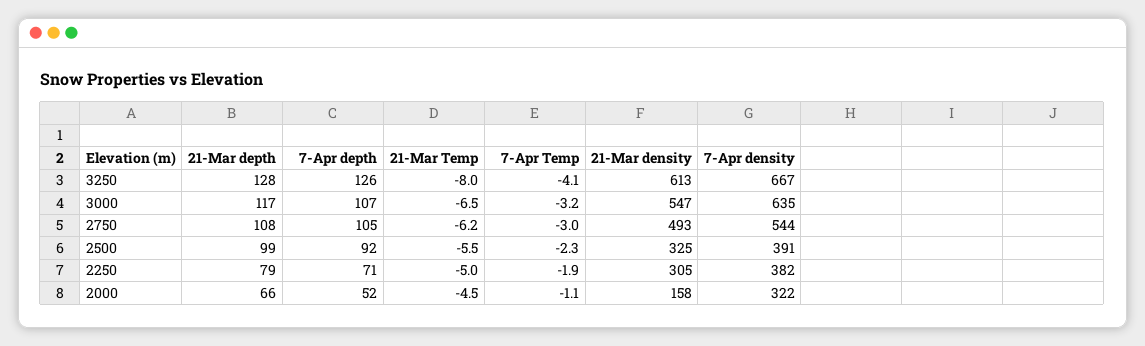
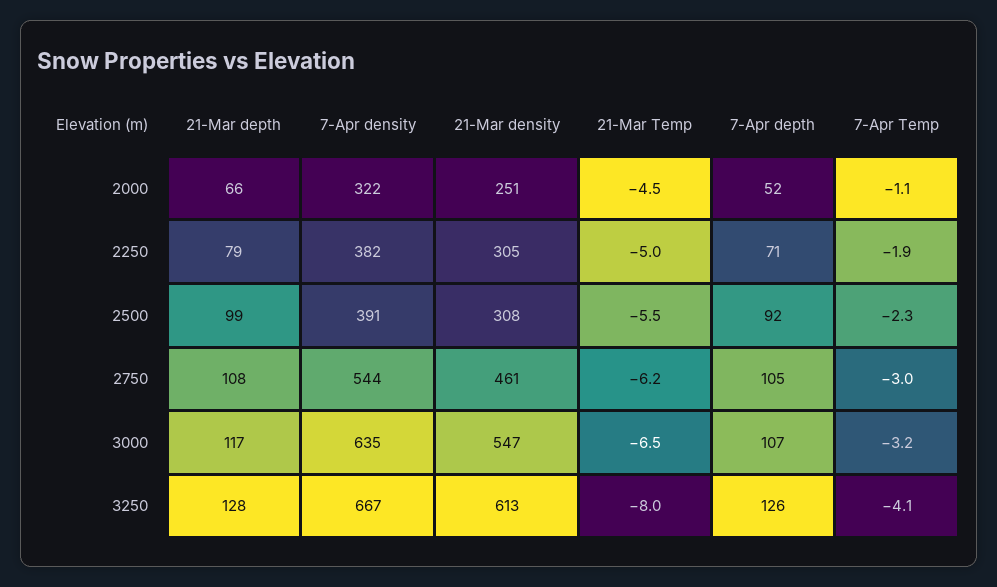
  {
    "21-Mar depth": {
      "3250": 128,
      "3000": 117,
      "2750": 108,
      "2500": 99,
      "2250": 79,
      "2000": 66
    },
    "7-Apr depth": {
      "3250": 126,
      "3000": 107,
      "2750": 105,
      "2500": 92,
      "2250": 71,
      "2000": 52
    },
    "21-Mar Temp": {
      "3250": -8,
      "3000": -6.5,
      "2750": -6.2,
      "2500": -5.5,
      "2250": -5,
      "2000": -4.5
    },
    "7-Apr Temp": {
      "3250": -4.1,
      "3000": -3.2,
      "2750": -3,
      "2500": -2.3,
      "2250": -1.9,
      "2000": -1.1
    },
    "21-Mar density": {
      "3250": 613,
      "3000": 547,
-     "2750": 493,
+     "2750": 461,
-     "2500": 325,
+     "2500": 308,
      "2250": 305,
-     "2000": 158
+     "2000": 251
    },
    "7-Apr density": {
      "3250": 667,
      "3000": 635,
      "2750": 544,
      "2500": 391,
      "2250": 382,
      "2000": 322
    }
  }

